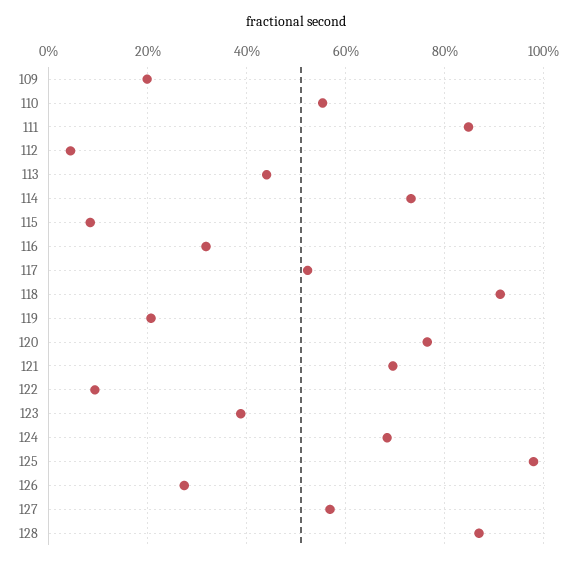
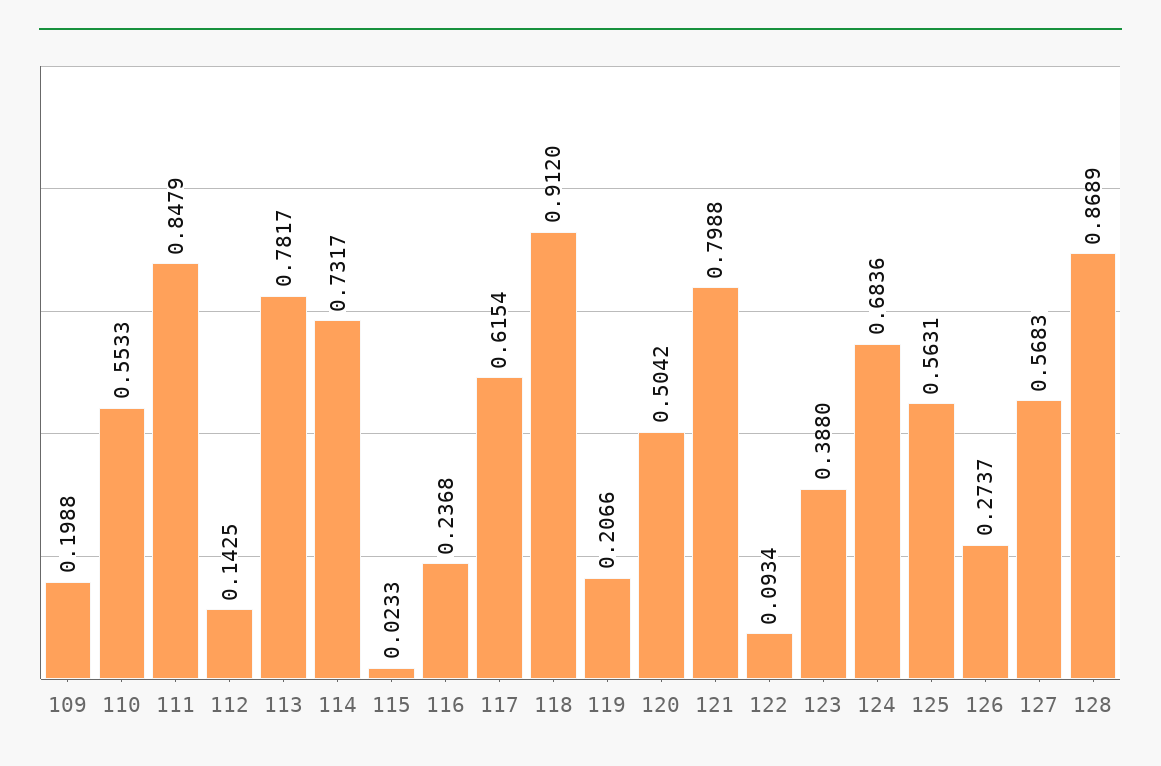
  {
    "109": 0.1988,
    "110": 0.5533,
    "111": 0.8479,
-   "112": 0.04,
+   "112": 0.1425,
-   "113": 0.44,
+   "113": 0.7817,
    "114": 0.7317,
-   "115": 0.08,
+   "115": 0.0233,
-   "116": 0.32,
+   "116": 0.2368,
-   "117": 0.52,
+   "117": 0.6154,
    "118": 0.912,
    "119": 0.2066,
-   "120": 0.76,
+   "120": 0.5042,
-   "121": 0.7,
+   "121": 0.7988,
    "122": 0.0934,
    "123": 0.388,
    "124": 0.6836,
-   "125": 0.98,
+   "125": 0.5631,
    "126": 0.2737,
    "127": 0.5683,
    "128": 0.8689
  }

